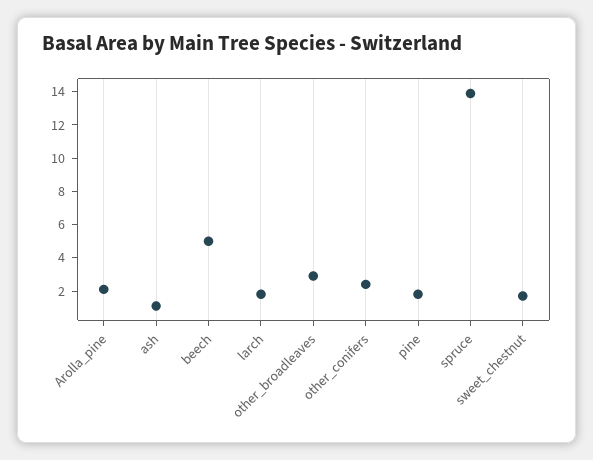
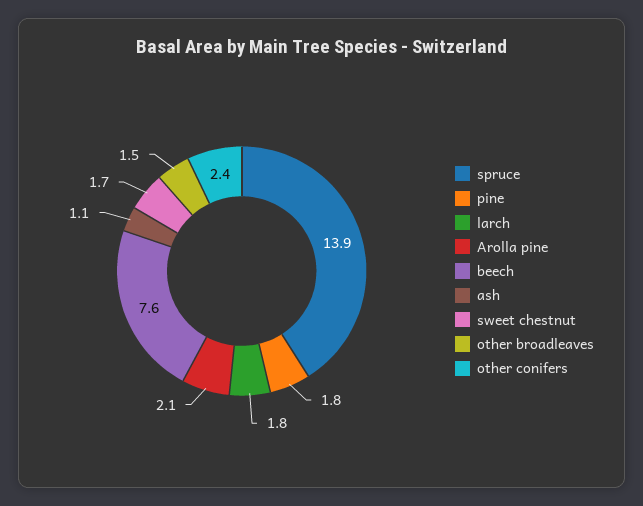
  {
    "Arolla_pine": 2.1,
    "ash": 1.1,
-   "beech": 5,
+   "beech": 7.6,
    "larch": 1.8,
-   "other_broadleaves": 3,
+   "other_broadleaves": 1.5,
    "other_conifers": 2.4,
    "pine": 1.8,
    "spruce": 13.9,
    "sweet_chestnut": 1.7
  }

